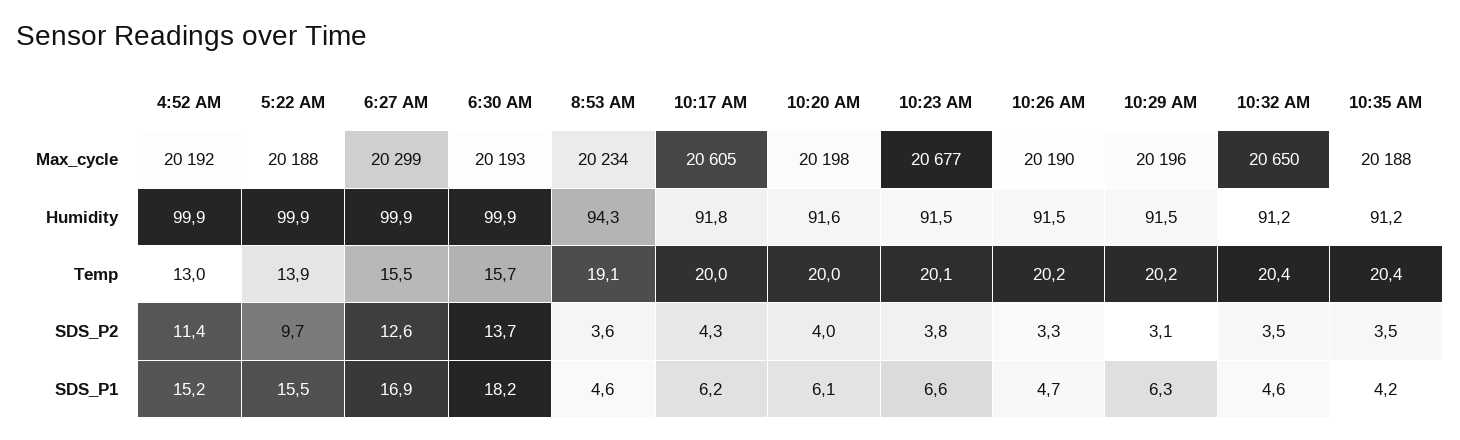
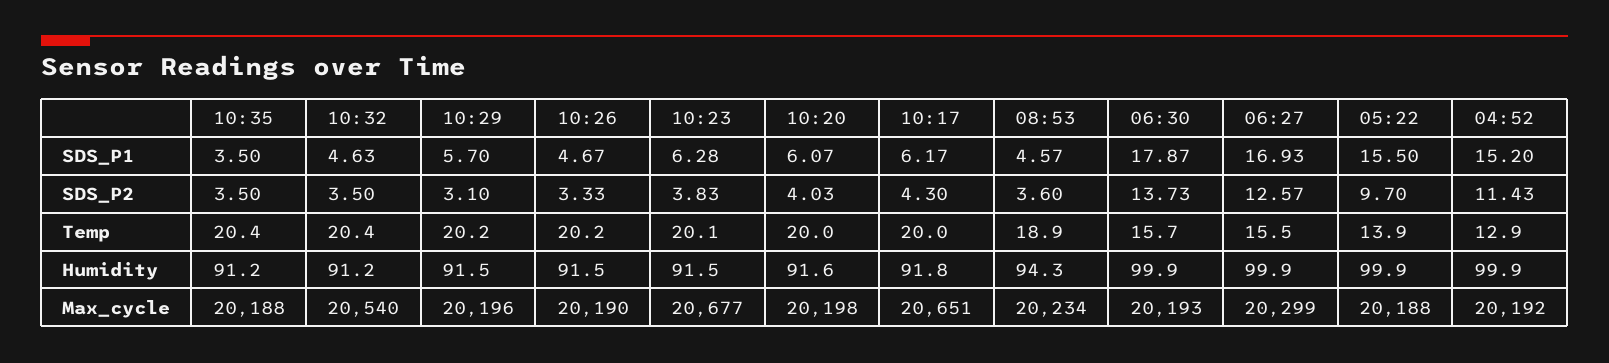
  {
    "4:52 AM": {
      "Max_cycle": 20192,
      "Humidity": 99.9,
-     "Temp": 13,
+     "Temp": 12.9,
      "SDS_P2": 11.43,
      "SDS_P1": 15.2
    },
    "5:22 AM": {
      "Max_cycle": 20188,
      "Humidity": 99.9,
      "Temp": 13.9,
      "SDS_P2": 9.7,
      "SDS_P1": 15.5
    },
    "6:27 AM": {
      "Max_cycle": 20299,
      "Humidity": 99.9,
      "Temp": 15.5,
      "SDS_P2": 12.57,
      "SDS_P1": 16.93
    },
    "6:30 AM": {
      "Max_cycle": 20193,
      "Humidity": 99.9,
      "Temp": 15.7,
      "SDS_P2": 13.73,
-     "SDS_P1": 18.2
+     "SDS_P1": 17.87
    },
    "8:53 AM": {
      "Max_cycle": 20234,
      "Humidity": 94.3,
-     "Temp": 19.1,
+     "Temp": 18.9,
      "SDS_P2": 3.6,
      "SDS_P1": 4.57
    },
    "10:17 AM": {
-     "Max_cycle": 20605,
+     "Max_cycle": 20651,
      "Humidity": 91.8,
      "Temp": 20,
      "SDS_P2": 4.3,
      "SDS_P1": 6.17
    },
    "10:20 AM": {
      "Max_cycle": 20198,
      "Humidity": 91.6,
      "Temp": 20,
      "SDS_P2": 4.03,
      "SDS_P1": 6.07
    },
    "10:23 AM": {
      "Max_cycle": 20677,
      "Humidity": 91.5,
      "Temp": 20.1,
      "SDS_P2": 3.83,
-     "SDS_P1": 6.6
+     "SDS_P1": 6.28
    },
    "10:26 AM": {
      "Max_cycle": 20190,
      "Humidity": 91.5,
      "Temp": 20.2,
      "SDS_P2": 3.33,
      "SDS_P1": 4.67
    },
    "10:29 AM": {
      "Max_cycle": 20196,
      "Humidity": 91.5,
      "Temp": 20.2,
      "SDS_P2": 3.1,
-     "SDS_P1": 6.3
+     "SDS_P1": 5.7
    },
    "10:32 AM": {
-     "Max_cycle": 20650,
+     "Max_cycle": 20540,
      "Humidity": 91.2,
      "Temp": 20.4,
      "SDS_P2": 3.5,
      "SDS_P1": 4.63
    },
    "10:35 AM": {
      "Max_cycle": 20188,
      "Humidity": 91.2,
      "Temp": 20.4,
      "SDS_P2": 3.5,
-     "SDS_P1": 4.2
+     "SDS_P1": 3.5
    }
  }

